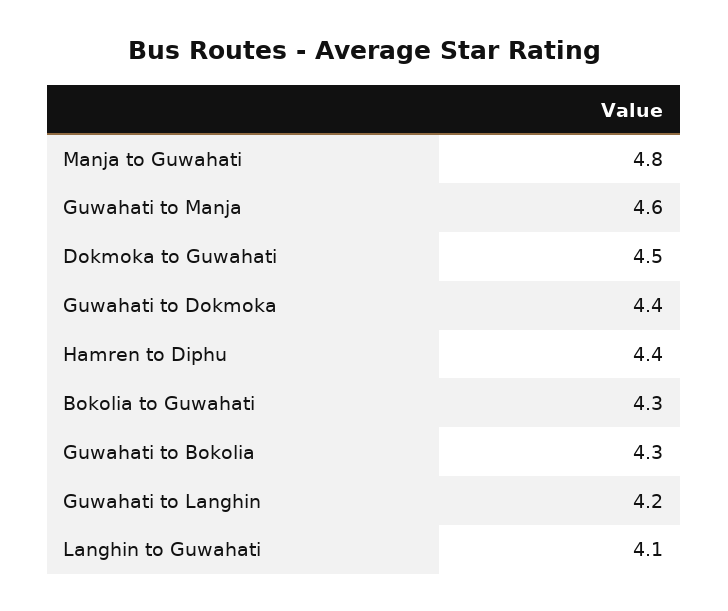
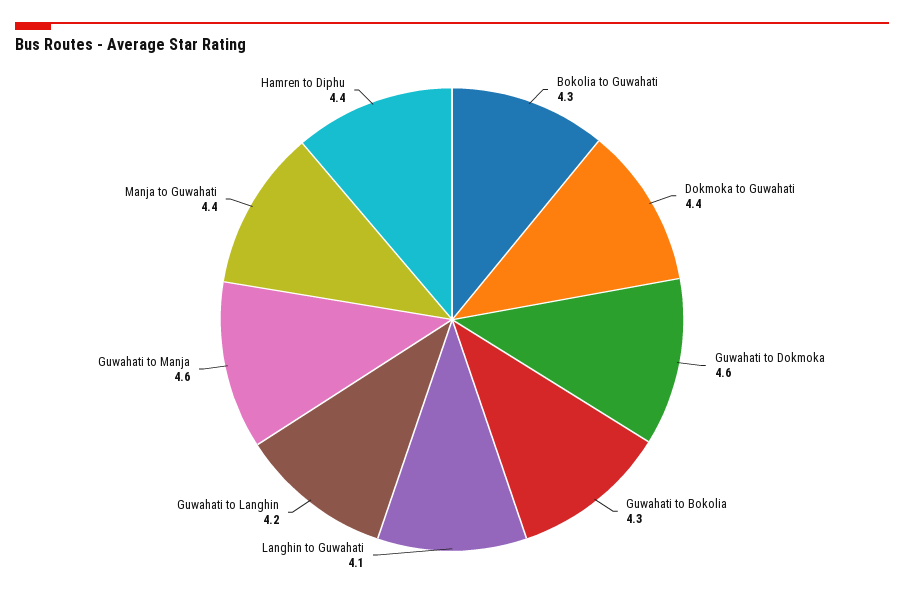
  {
-   "Manja to Guwahati": 4.8,
+   "Manja to Guwahati": 4.4,
    "Guwahati to Manja": 4.6,
-   "Dokmoka to Guwahati": 4.5,
+   "Dokmoka to Guwahati": 4.4,
-   "Guwahati to Dokmoka": 4.4,
+   "Guwahati to Dokmoka": 4.6,
    "Hamren to Diphu": 4.4,
    "Bokolia to Guwahati": 4.3,
    "Guwahati to Bokolia": 4.3,
    "Guwahati to Langhin": 4.2,
    "Langhin to Guwahati": 4.1
  }

